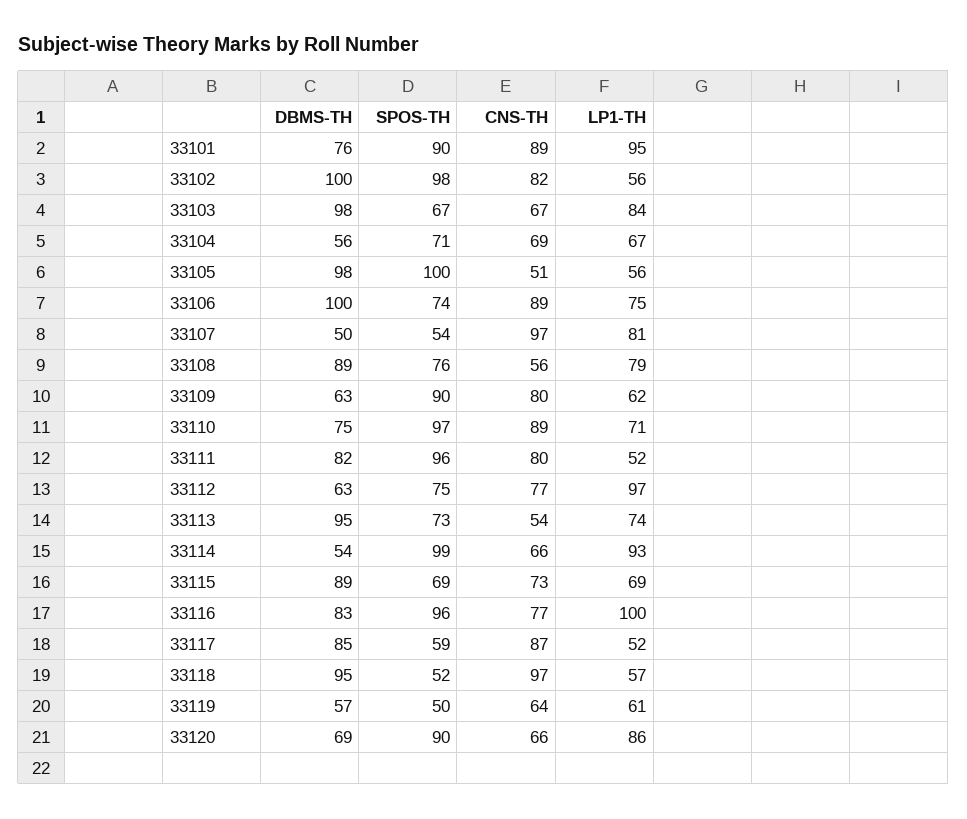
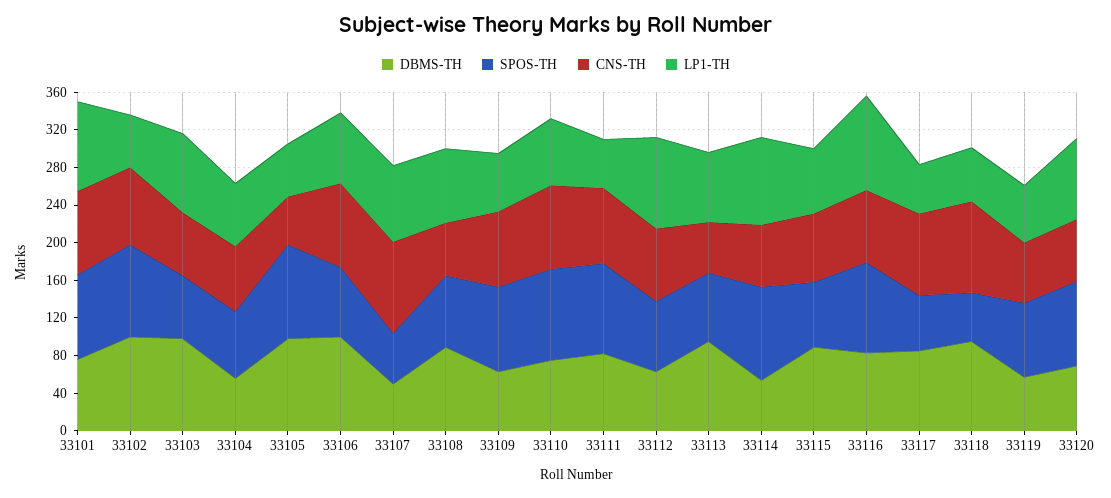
  {
    "DBMS-TH": {
      "33101": 76,
      "33102": 100,
      "33103": 98,
      "33104": 56,
      "33105": 98,
      "33106": 100,
      "33107": 50,
      "33108": 89,
      "33109": 63,
      "33110": 75,
      "33111": 82,
      "33112": 63,
      "33113": 95,
      "33114": 54,
      "33115": 89,
      "33116": 83,
      "33117": 85,
      "33118": 95,
      "33119": 57,
      "33120": 69
    },
    "SPOS-TH": {
      "33101": 90,
      "33102": 98,
      "33103": 67,
      "33104": 71,
      "33105": 100,
      "33106": 74,
      "33107": 54,
      "33108": 76,
      "33109": 90,
      "33110": 97,
      "33111": 96,
      "33112": 75,
      "33113": 73,
      "33114": 99,
      "33115": 69,
      "33116": 96,
      "33117": 59,
      "33118": 52,
-     "33119": 50,
+     "33119": 80,
      "33120": 90
    },
    "CNS-TH": {
      "33101": 89,
      "33102": 82,
      "33103": 67,
      "33104": 69,
      "33105": 51,
      "33106": 89,
      "33107": 97,
      "33108": 56,
      "33109": 80,
      "33110": 89,
      "33111": 80,
      "33112": 77,
      "33113": 54,
      "33114": 66,
      "33115": 73,
      "33116": 77,
      "33117": 87,
      "33118": 97,
      "33119": 64,
      "33120": 66
    },
    "LP1-TH": {
      "33101": 95,
      "33102": 56,
      "33103": 84,
      "33104": 67,
      "33105": 56,
      "33106": 75,
      "33107": 81,
      "33108": 79,
      "33109": 62,
      "33110": 71,
      "33111": 52,
      "33112": 97,
      "33113": 74,
      "33114": 93,
      "33115": 69,
      "33116": 100,
      "33117": 52,
      "33118": 57,
      "33119": 61,
      "33120": 86
    }
  }

